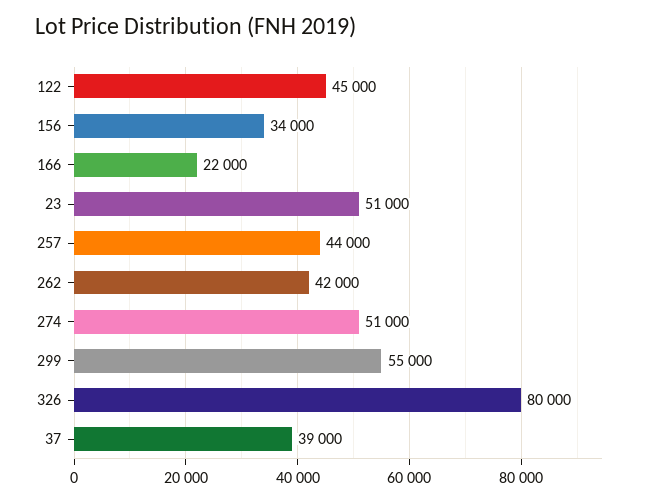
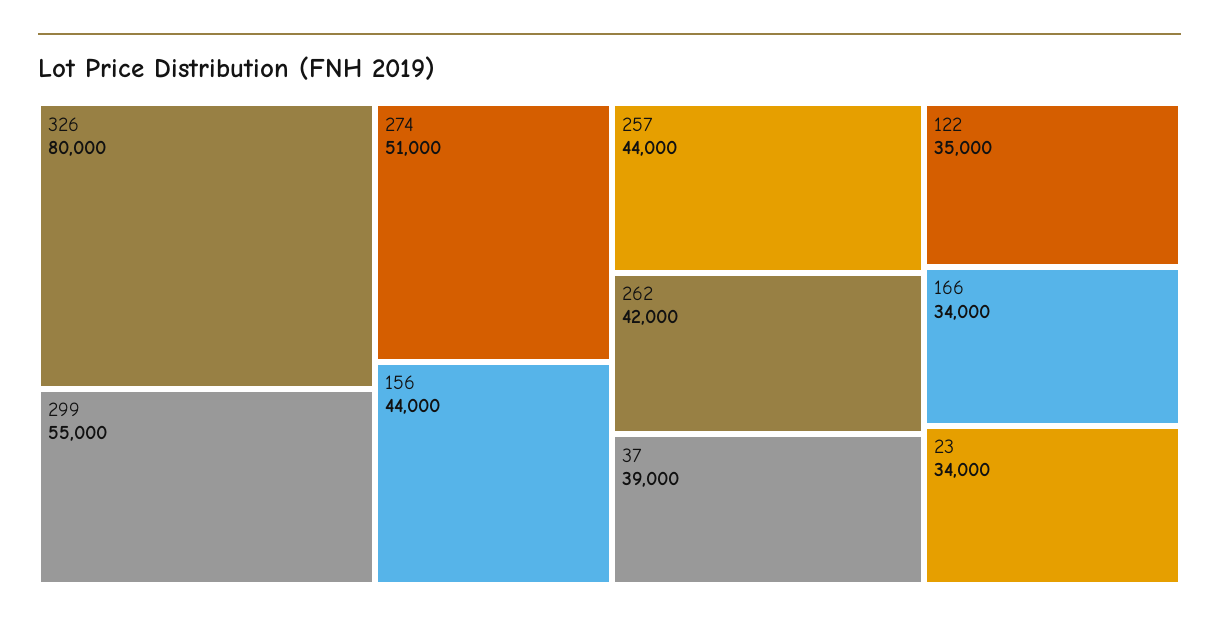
  {
-   "122": 45000,
+   "122": 35000,
-   "156": 34000,
+   "156": 44000,
-   "166": 22000,
+   "166": 34000,
-   "23": 51000,
+   "23": 34000,
    "257": 44000,
    "262": 42000,
    "274": 51000,
    "299": 55000,
    "326": 80000,
    "37": 39000
  }

